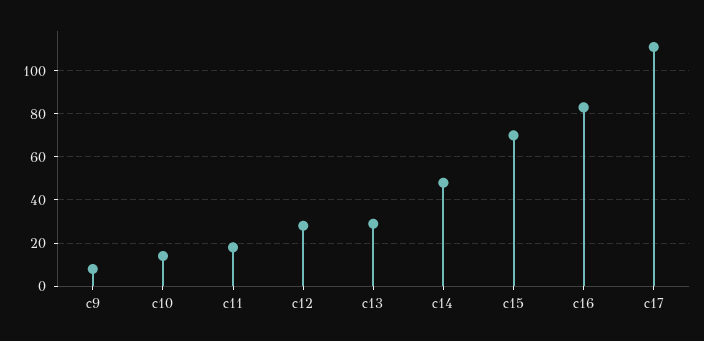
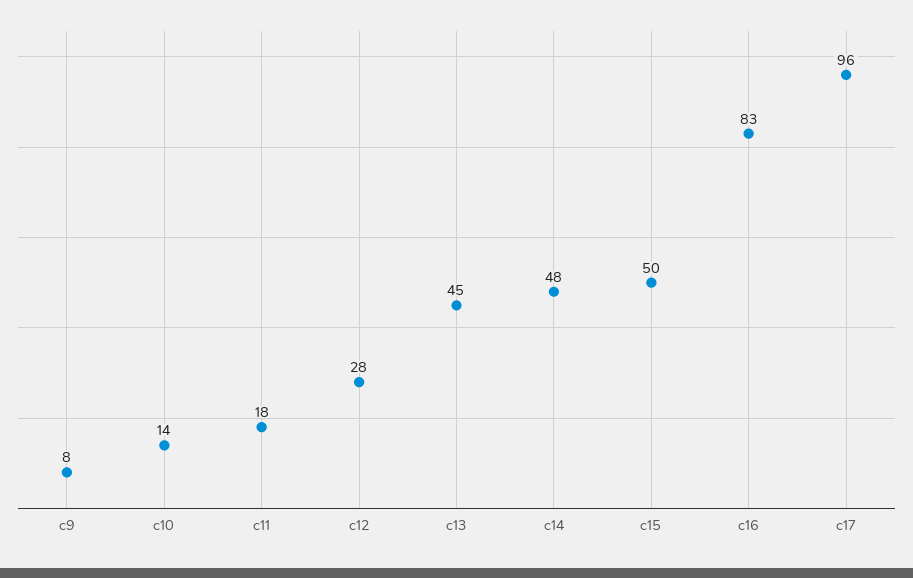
  {
    "c9": 8,
    "c10": 14,
    "c11": 18,
    "c12": 28,
-   "c13": 30,
+   "c13": 45,
    "c14": 48,
-   "c15": 70,
+   "c15": 50,
    "c16": 83,
-   "c17": 110
+   "c17": 96
  }

